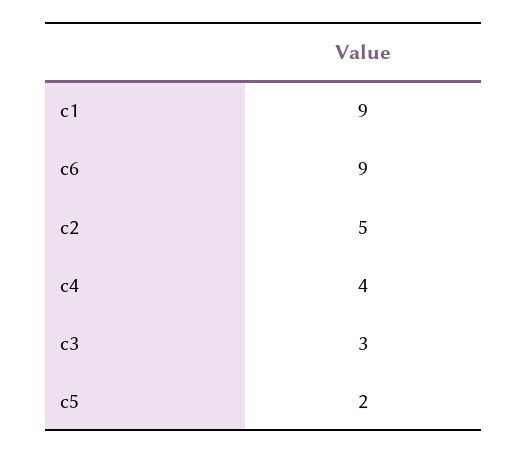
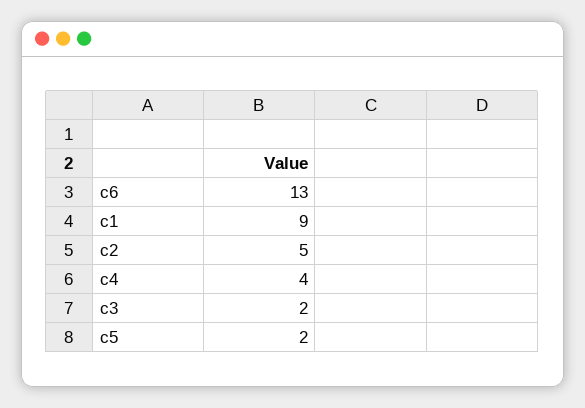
  {
    "c1": 9,
-   "c6": 9,
+   "c6": 13,
    "c2": 5,
    "c4": 4,
-   "c3": 3,
+   "c3": 2,
    "c5": 2
  }

